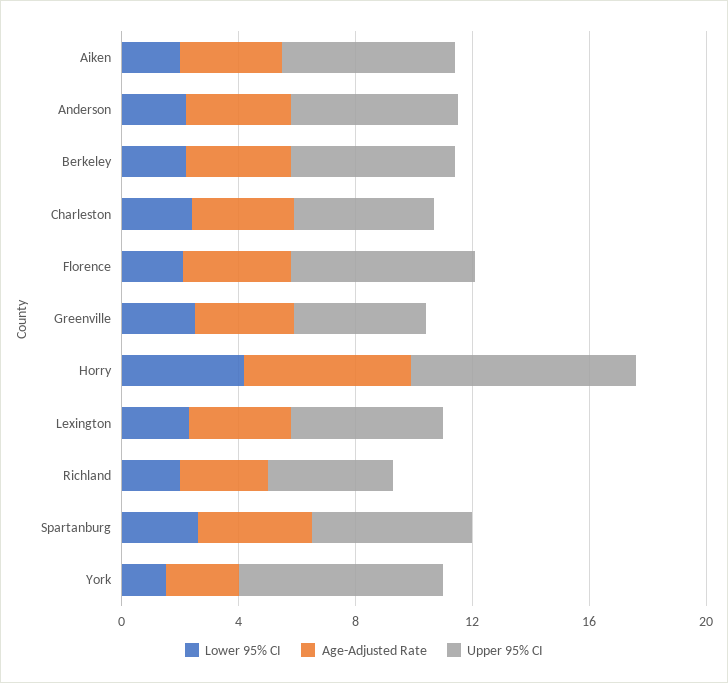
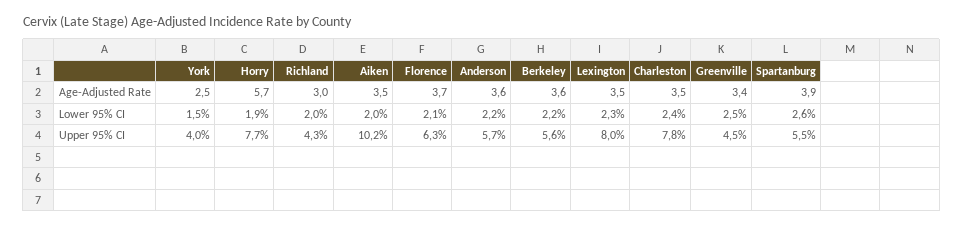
  {
    "Lower 95% CI": {
      "Aiken": 2,
      "Anderson": 2.2,
      "Berkeley": 2.2,
      "Charleston": 2.4,
      "Florence": 2.1,
      "Greenville": 2.5,
-     "Horry": 4,
+     "Horry": 1.9,
      "Lexington": 2.3,
      "Richland": 2,
      "Spartanburg": 2.6,
      "York": 1.5
    },
    "Age-Adjusted Rate": {
      "Aiken": 3.5,
      "Anderson": 3.6,
      "Berkeley": 3.6,
      "Charleston": 3.5,
      "Florence": 3.7,
      "Greenville": 3.4,
      "Horry": 5.7,
      "Lexington": 3.5,
      "Richland": 3,
      "Spartanburg": 3.9,
      "York": 2.5
    },
    "Upper 95% CI": {
-     "Aiken": 6,
+     "Aiken": 10.2,
      "Anderson": 5.7,
      "Berkeley": 5.6,
-     "Charleston": 5,
+     "Charleston": 7.8,
      "Florence": 6.3,
      "Greenville": 4.5,
      "Horry": 7.7,
-     "Lexington": 5,
+     "Lexington": 8,
      "Richland": 4.3,
      "Spartanburg": 5.5,
-     "York": 7
+     "York": 4
    }
  }

